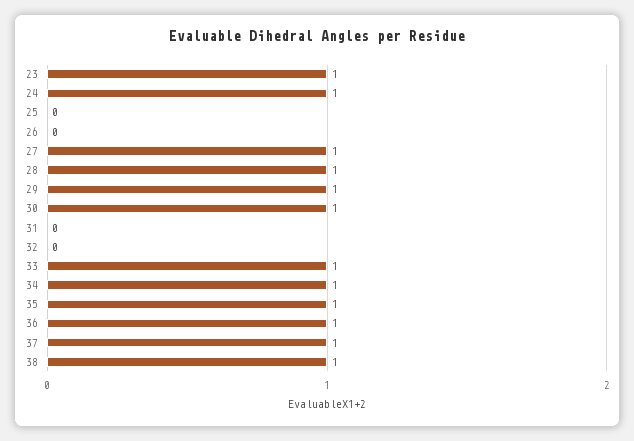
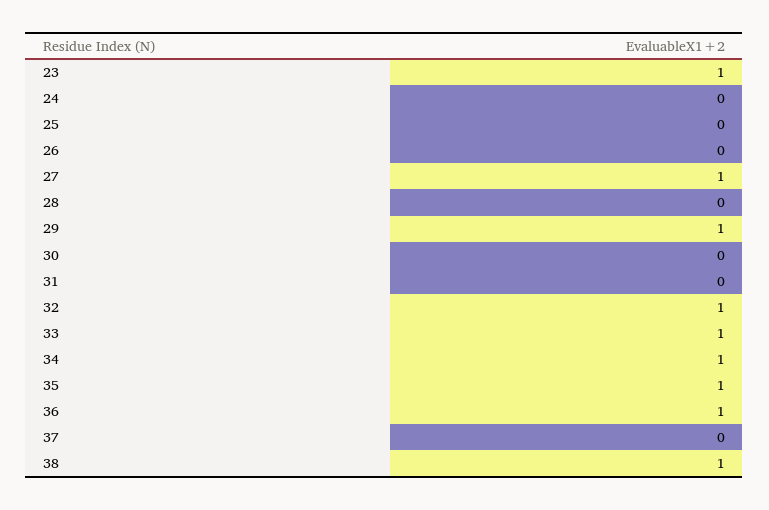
  {
    "23": 1,
-   "24": 1,
+   "24": 0,
    "25": 0,
    "26": 0,
    "27": 1,
-   "28": 1,
+   "28": 0,
    "29": 1,
-   "30": 1,
+   "30": 0,
    "31": 0,
-   "32": 0,
+   "32": 1,
    "33": 1,
    "34": 1,
    "35": 1,
    "36": 1,
-   "37": 1,
+   "37": 0,
    "38": 1
  }

